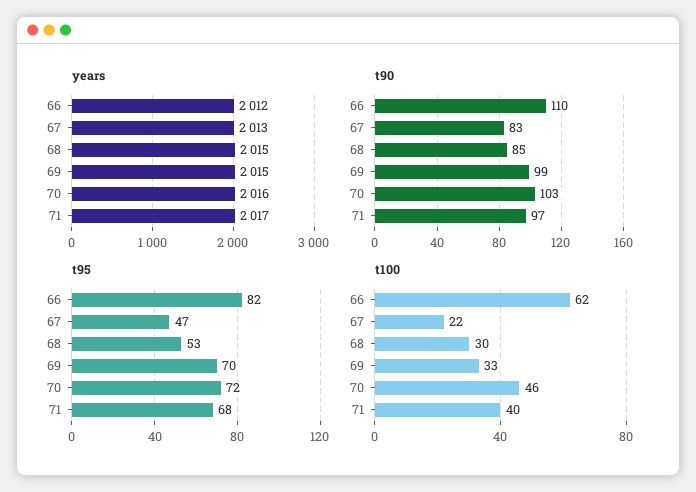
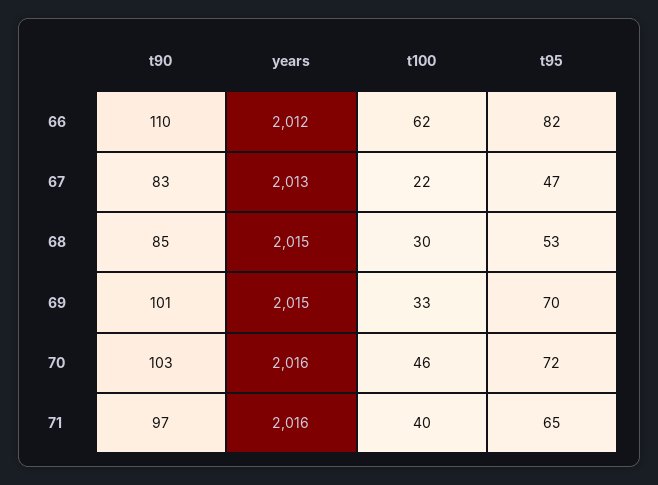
  {
    "years": {
      "66": 2012,
      "67": 2013,
      "68": 2015,
      "69": 2015,
      "70": 2016,
-     "71": 2017
+     "71": 2016
    },
    "t90": {
      "66": 110,
      "67": 83,
      "68": 85,
-     "69": 99,
+     "69": 101,
      "70": 103,
      "71": 97
    },
    "t95": {
      "66": 82,
      "67": 47,
      "68": 53,
      "69": 70,
      "70": 72,
-     "71": 68
+     "71": 65
    },
    "t100": {
      "66": 62,
      "67": 22,
      "68": 30,
      "69": 33,
      "70": 46,
      "71": 40
    }
  }

